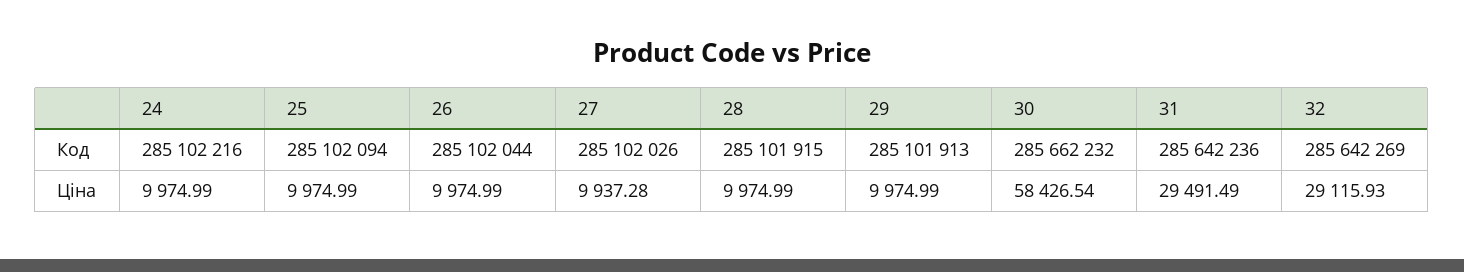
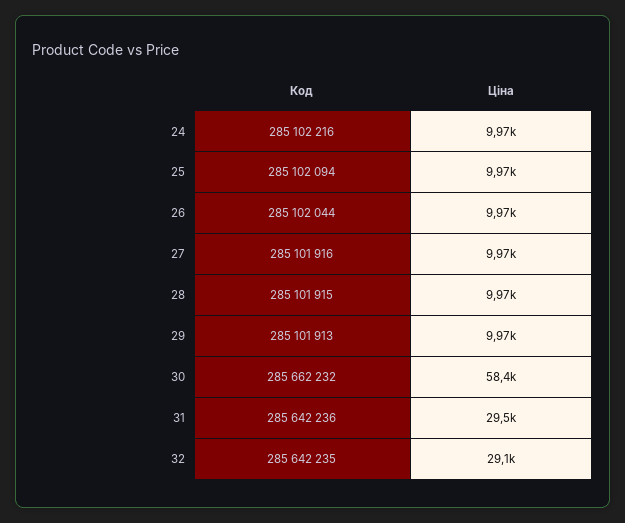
  {
    "24": {
      "Код": 285102216,
      "Ціна": 9974.99
    },
    "25": {
      "Код": 285102094,
      "Ціна": 9974.99
    },
    "26": {
      "Код": 285102044,
      "Ціна": 9974.99
    },
    "27": {
-     "Код": 285102026,
+     "Код": 285101916,
-     "Ціна": 9937.28
+     "Ціна": 9970
    },
    "28": {
      "Код": 285101915,
      "Ціна": 9974.99
    },
    "29": {
      "Код": 285101913,
      "Ціна": 9974.99
    },
    "30": {
      "Код": 285662232,
      "Ціна": 58426.54
    },
    "31": {
      "Код": 285642236,
      "Ціна": 29491.49
    },
    "32": {
-     "Код": 285642269,
+     "Код": 285642235,
      "Ціна": 29115.93
    }
  }

